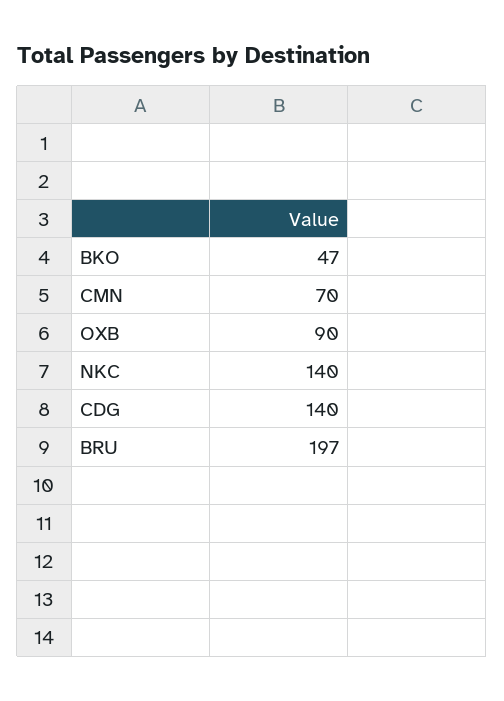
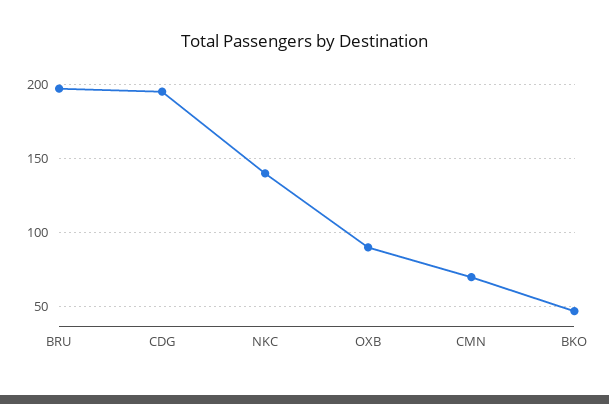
  {
    "BKO": 47,
    "CMN": 70,
    "OXB": 90,
    "NKC": 140,
-   "CDG": 140,
+   "CDG": 195,
    "BRU": 197
  }

